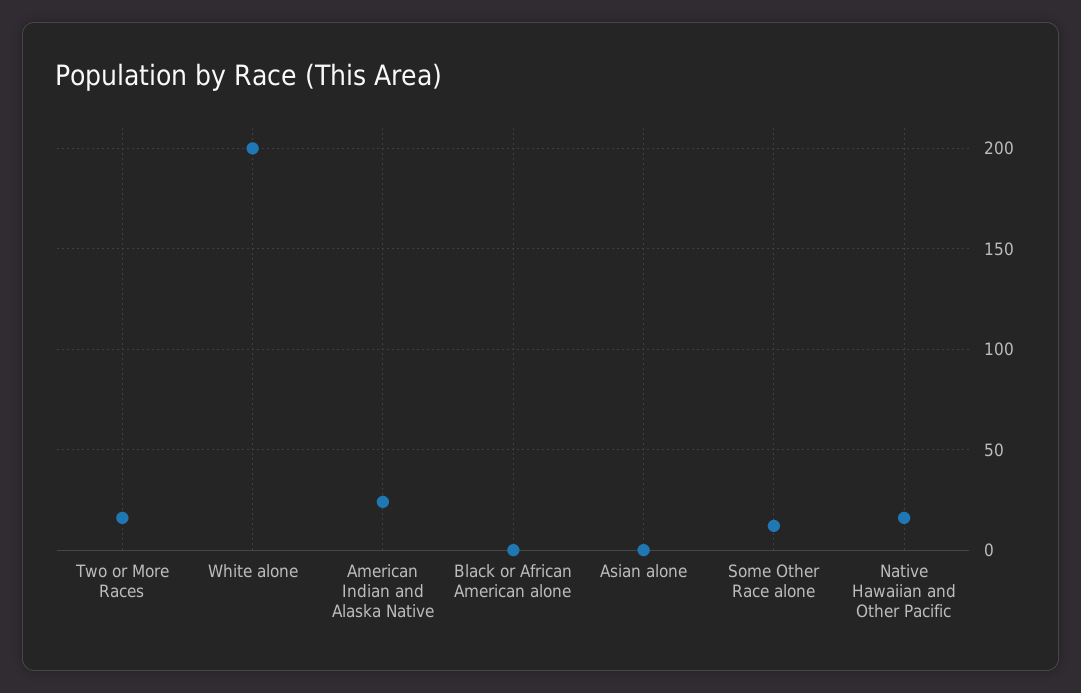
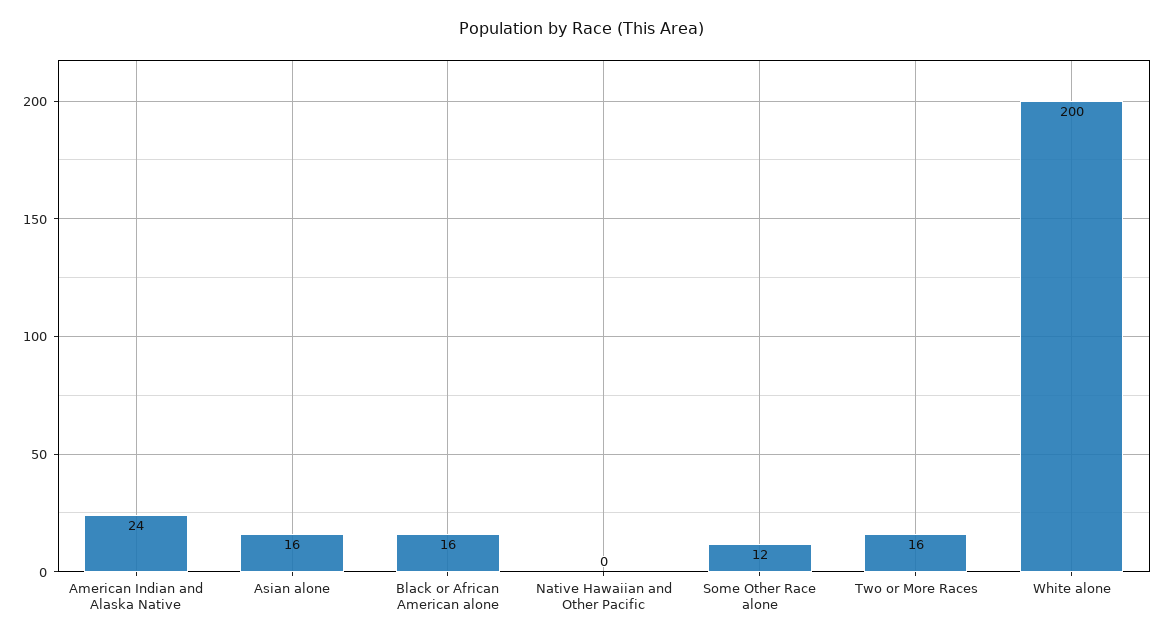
  {
    "Two or More Races": 16,
    "White alone": 200,
    "American Indian and Alaska Native": 24,
-   "Black or African American alone": 0,
+   "Black or African American alone": 16,
-   "Asian alone": 0,
+   "Asian alone": 16,
    "Some Other Race alone": 12,
-   "Native Hawaiian and Other Pacific": 15
+   "Native Hawaiian and Other Pacific": 0
  }

